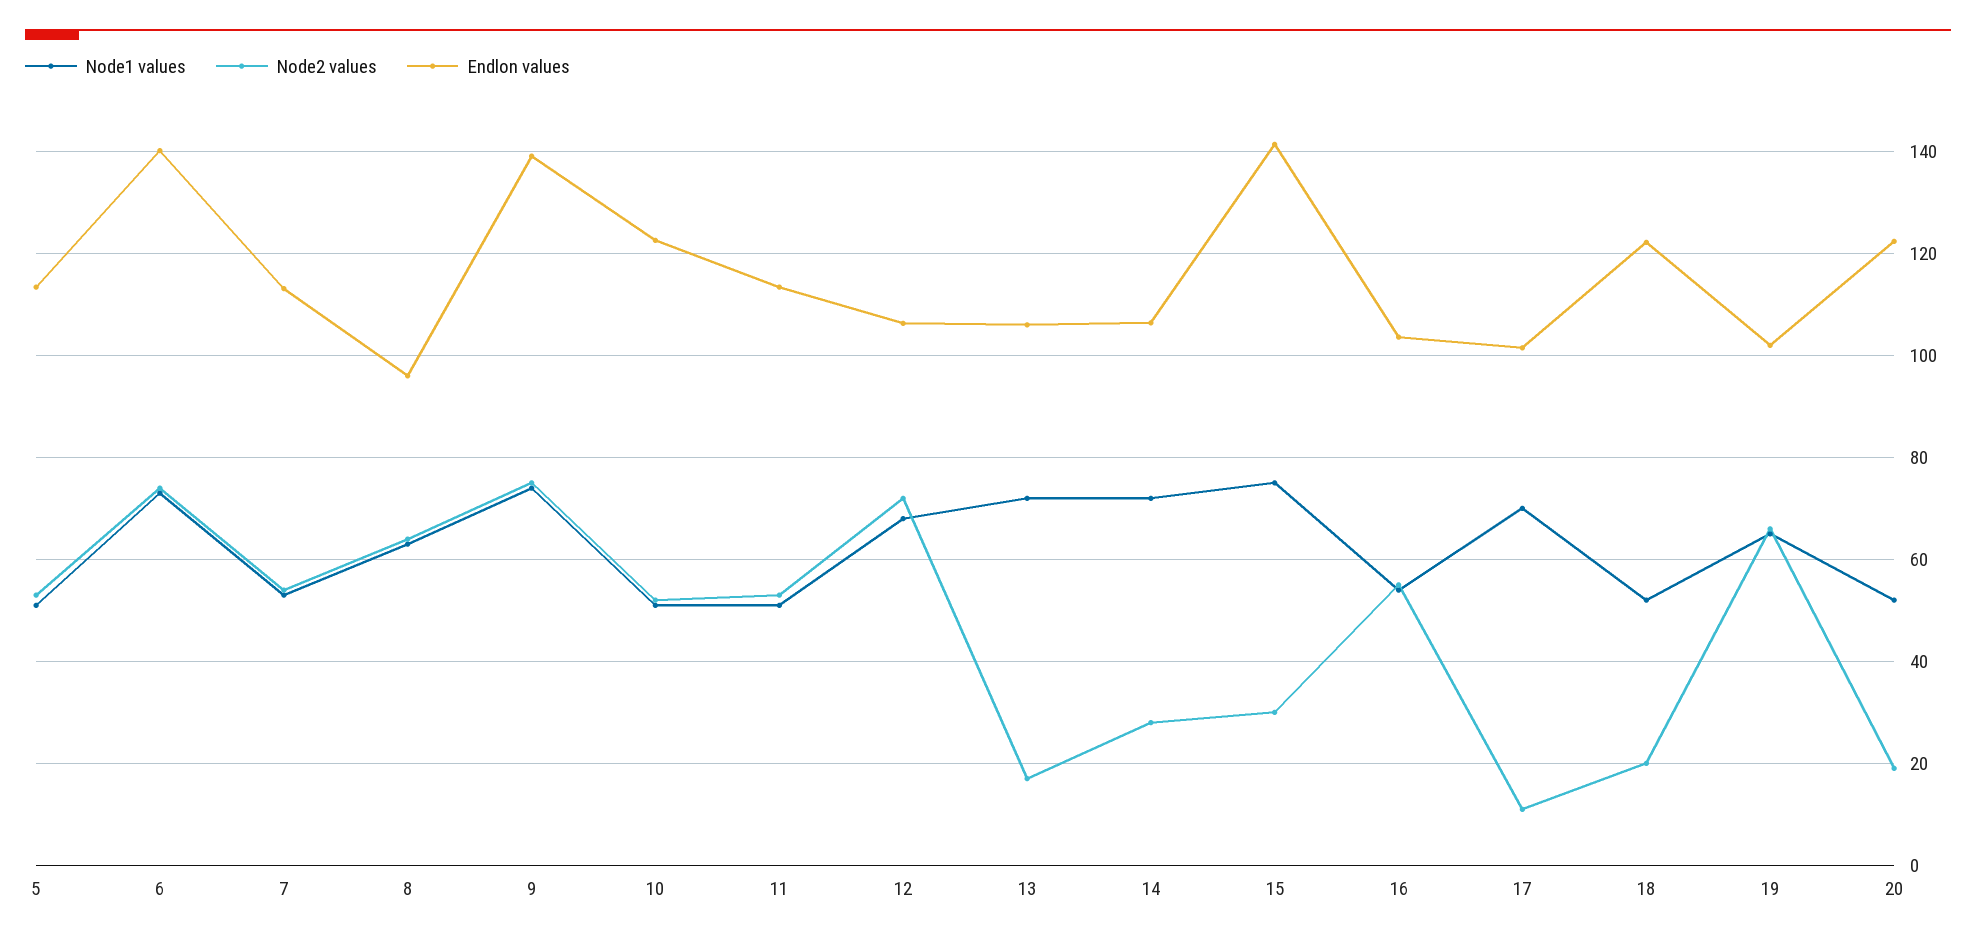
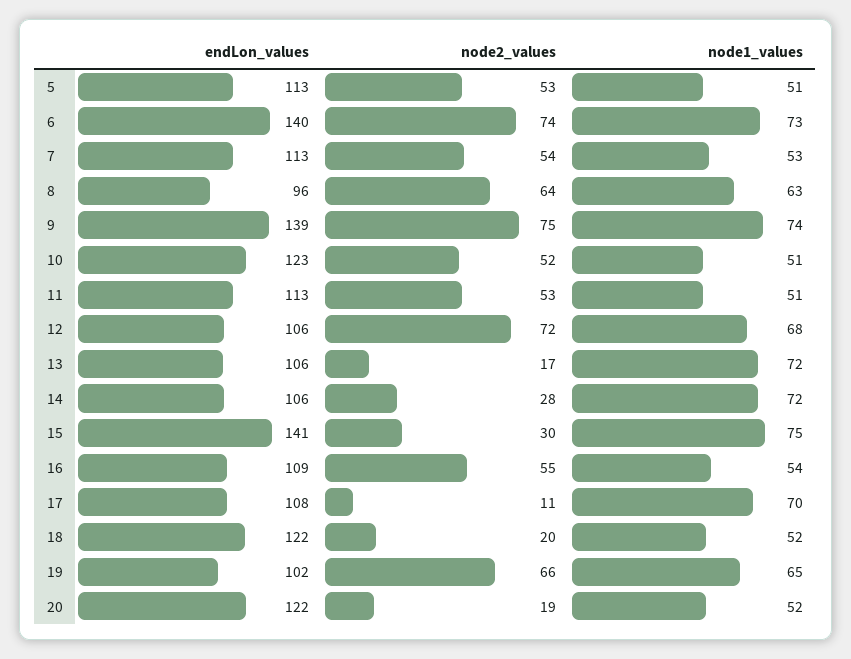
  {
    "Node1 values": {
      "5": 51,
      "6": 73,
      "7": 53,
      "8": 63,
      "9": 74,
      "10": 51,
      "11": 51,
      "12": 68,
      "13": 72,
      "14": 72,
      "15": 75,
      "16": 54,
      "17": 70,
      "18": 52,
      "19": 65,
      "20": 52
    },
    "Node2 values": {
      "5": 53,
      "6": 74,
      "7": 54,
      "8": 64,
      "9": 75,
      "10": 52,
      "11": 53,
      "12": 72,
      "13": 17,
      "14": 28,
      "15": 30,
      "16": 55,
      "17": 11,
      "18": 20,
      "19": 66,
      "20": 19
    },
    "Endlon values": {
      "5": 113,
      "6": 140,
      "7": 113,
      "8": 96,
      "9": 139,
      "10": 123,
      "11": 113,
      "12": 106,
      "13": 106,
      "14": 106,
      "15": 141,
-     "16": 104,
+     "16": 109,
-     "17": 102,
+     "17": 108,
      "18": 122,
      "19": 102,
      "20": 122
    }
  }

